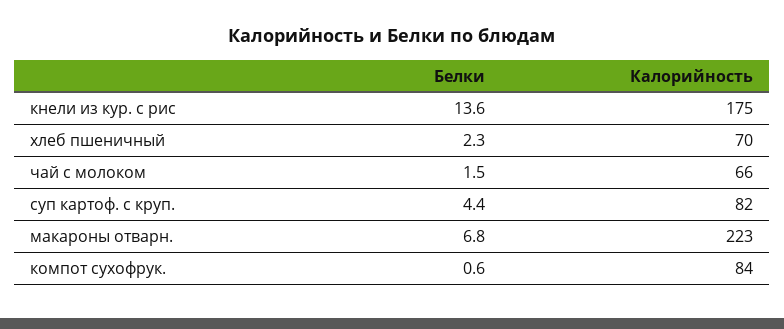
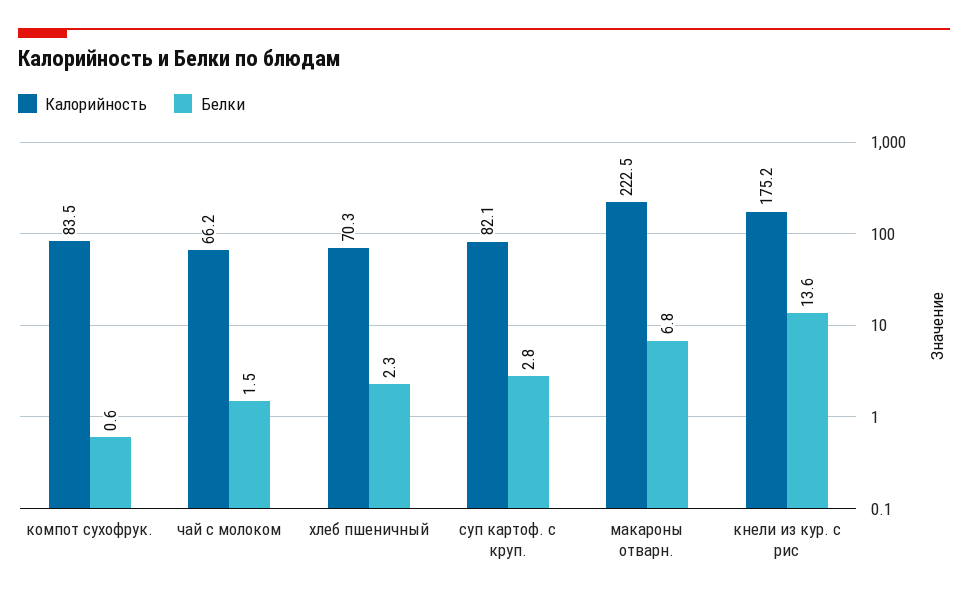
  {
    "Белки": {
      "кнели из кур. с рис": 13.6,
      "хлеб пшеничный": 2.3,
      "чай с молоком": 1.5,
-     "суп картоф. с круп.": 4.4,
+     "суп картоф. с круп.": 2.8,
      "макароны отварн.": 6.8,
      "компот сухофрук.": 0.6
    },
    "Калорийность": {
      "кнели из кур. с рис": 175.2,
      "хлеб пшеничный": 70.3,
      "чай с молоком": 66.2,
      "суп картоф. с круп.": 82.1,
      "макароны отварн.": 222.5,
      "компот сухофрук.": 83.5
    }
  }

